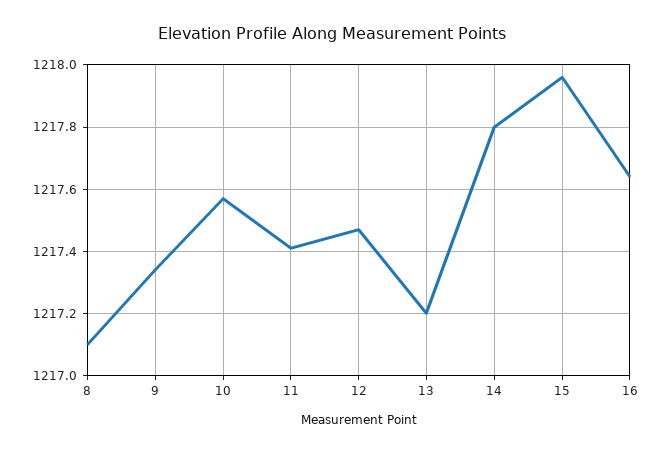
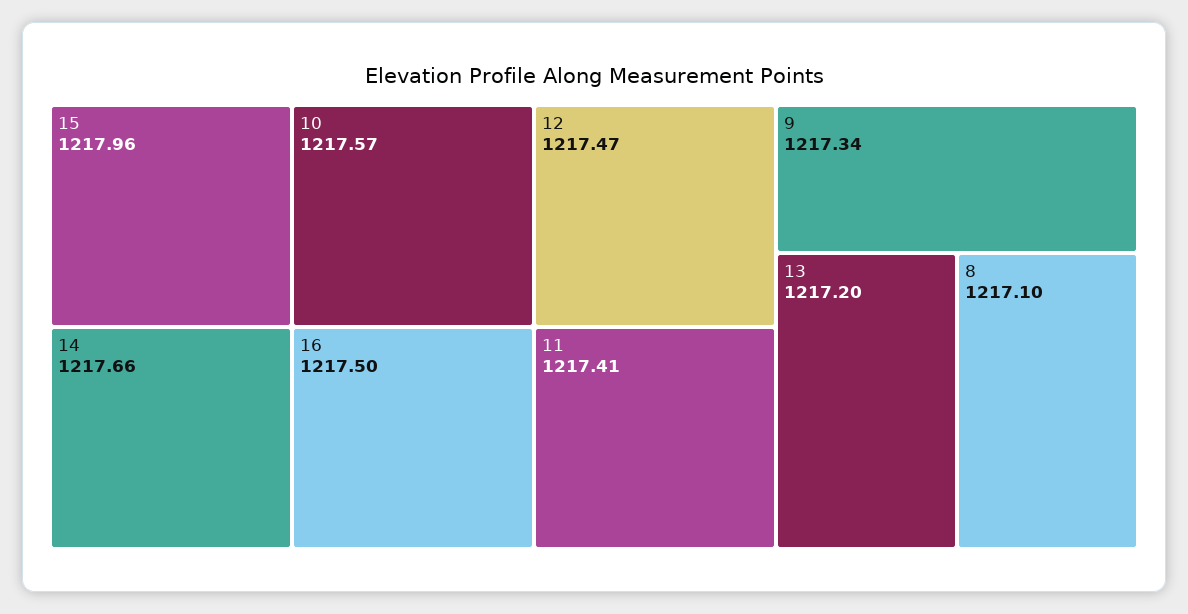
  {
    "8": 1217.1,
    "9": 1217.34,
    "10": 1217.57,
    "11": 1217.41,
    "12": 1217.47,
    "13": 1217.2,
-   "14": 1217.8,
+   "14": 1217.66,
    "15": 1217.96,
-   "16": 1217.65
+   "16": 1217.5
  }

